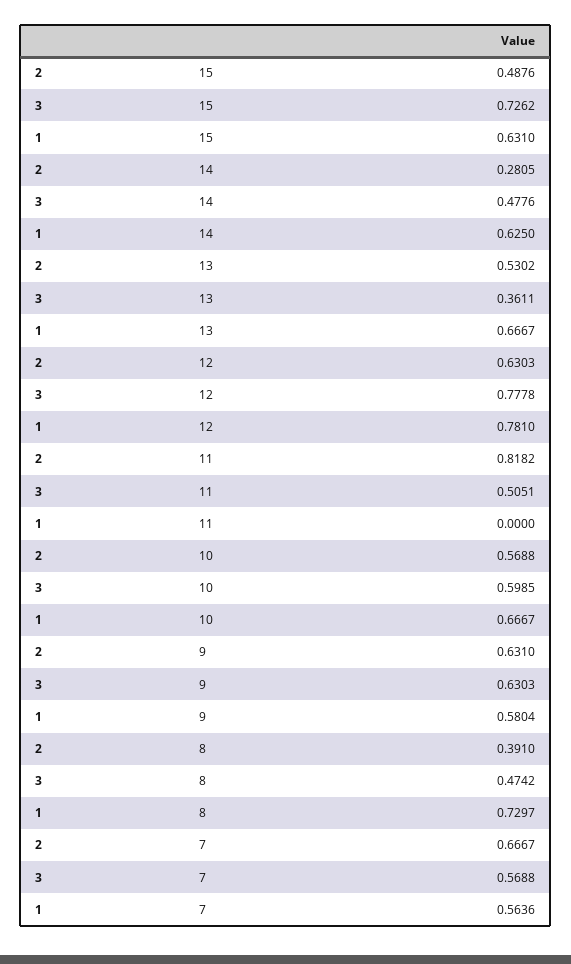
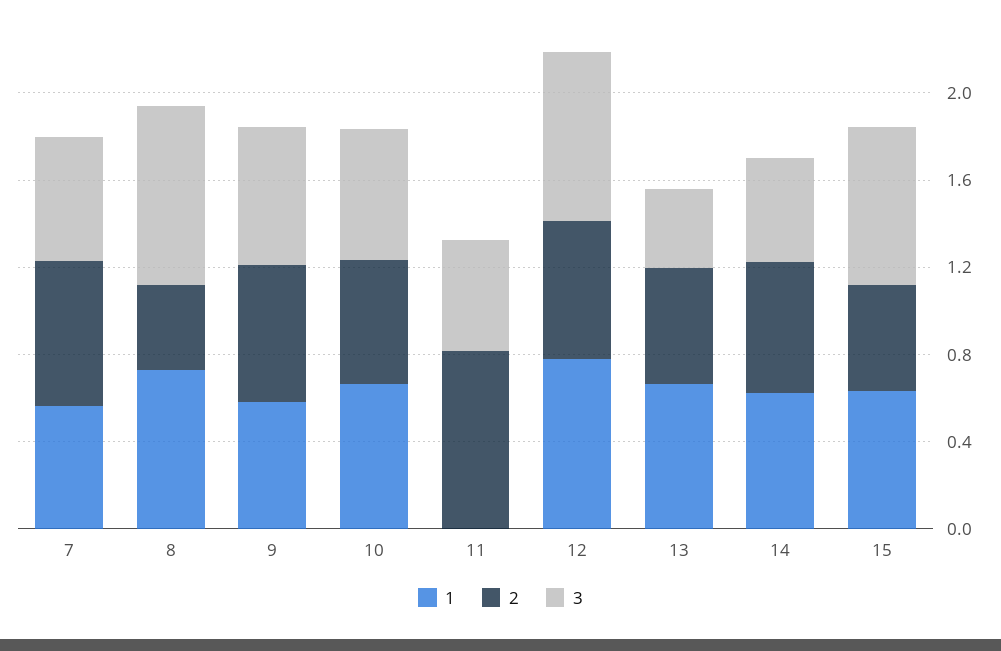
  {
    "2": {
      "15": 0.4876,
-     "14": 0.2805,
+     "14": 0.6,
      "13": 0.5302,
      "12": 0.6303,
      "11": 0.8182,
      "10": 0.5688,
      "9": 0.631,
      "8": 0.391,
      "7": 0.6667
    },
    "3": {
      "15": 0.7262,
      "14": 0.4776,
      "13": 0.3611,
      "12": 0.7778,
      "11": 0.5051,
      "10": 0.5985,
      "9": 0.6303,
-     "8": 0.4742,
+     "8": 0.8,
      "7": 0.5688
    },
    "1": {
      "15": 0.631,
      "14": 0.625,
      "13": 0.6667,
      "12": 0.781,
      "11": 0,
      "10": 0.6667,
      "9": 0.5804,
      "8": 0.7297,
      "7": 0.5636
    }
  }

